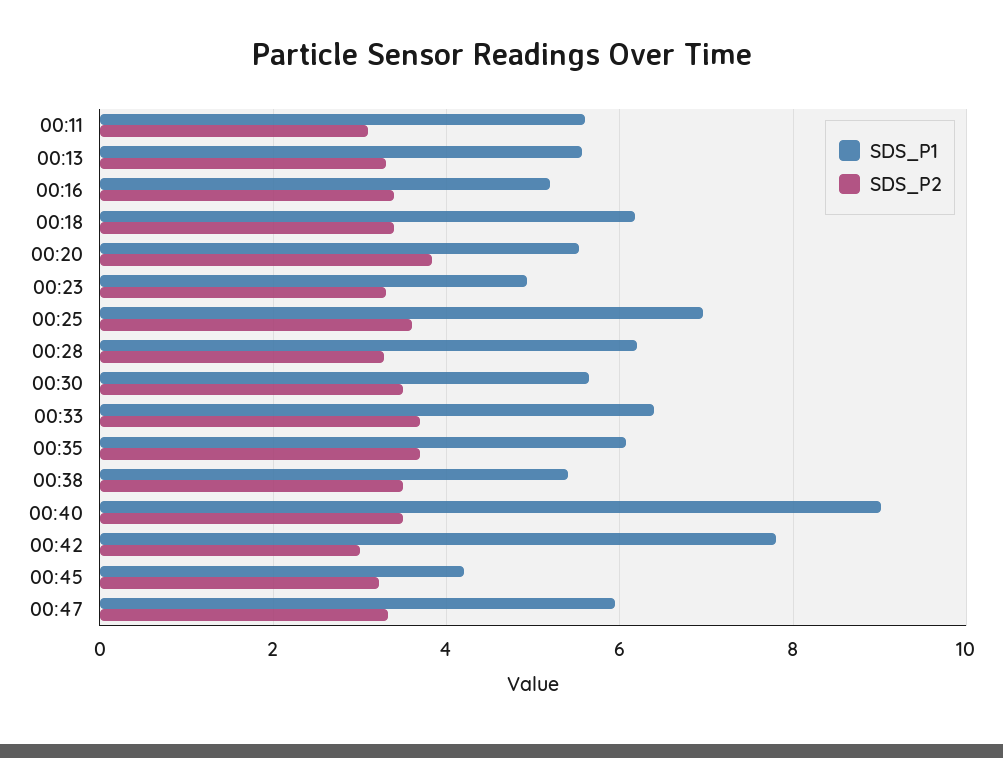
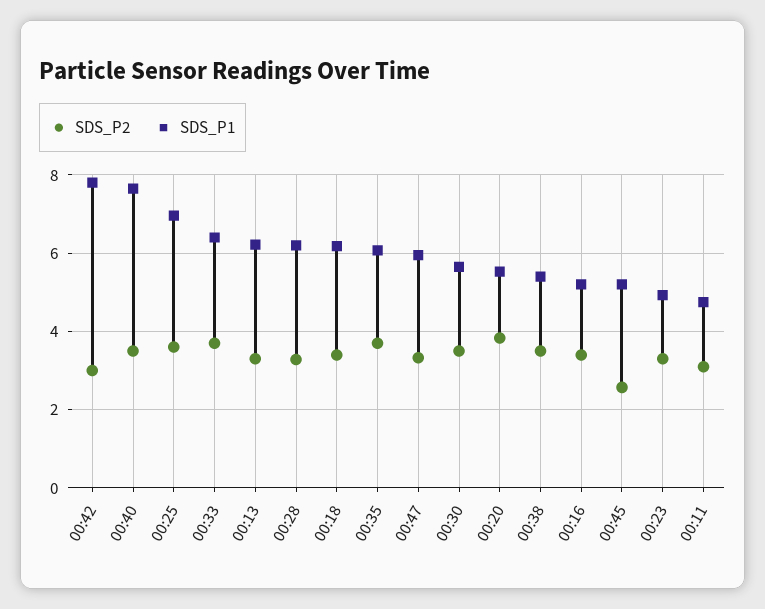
  {
    "SDS_P1": {
-     "00:11": 5.6,
+     "00:11": 4.8,
-     "00:13": 5.6,
+     "00:13": 6.2,
      "00:16": 5.2,
      "00:18": 6.2,
      "00:20": 5.6,
      "00:23": 5,
      "00:25": 7,
      "00:28": 6.2,
      "00:30": 5.6,
      "00:33": 6.4,
      "00:35": 6,
      "00:38": 5.4,
-     "00:40": 9,
+     "00:40": 7.6,
      "00:42": 7.8,
-     "00:45": 4.2,
+     "00:45": 5.2,
      "00:47": 6
    },
    "SDS_P2": {
      "00:11": 3.2,
      "00:13": 3.4,
      "00:16": 3.4,
      "00:18": 3.4,
      "00:20": 3.8,
      "00:23": 3.4,
      "00:25": 3.6,
      "00:28": 3.2,
      "00:30": 3.6,
      "00:33": 3.8,
      "00:35": 3.8,
      "00:38": 3.6,
      "00:40": 3.6,
      "00:42": 3,
-     "00:45": 3.2,
+     "00:45": 2.6,
      "00:47": 3.4
    }
  }

